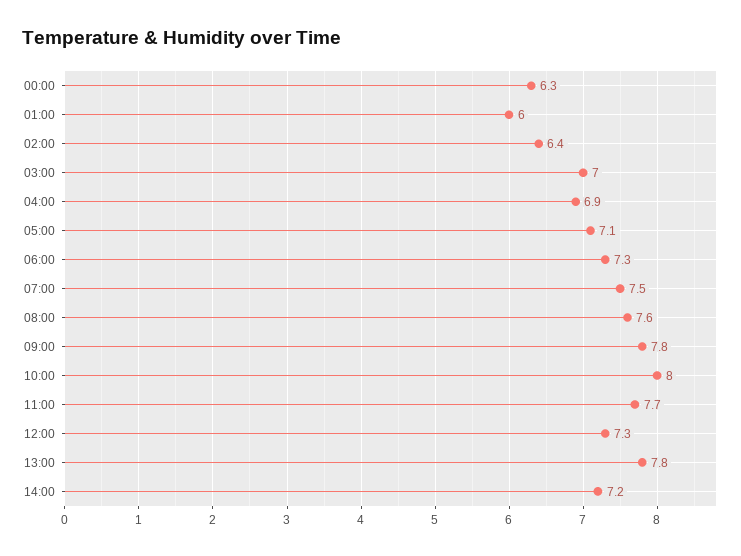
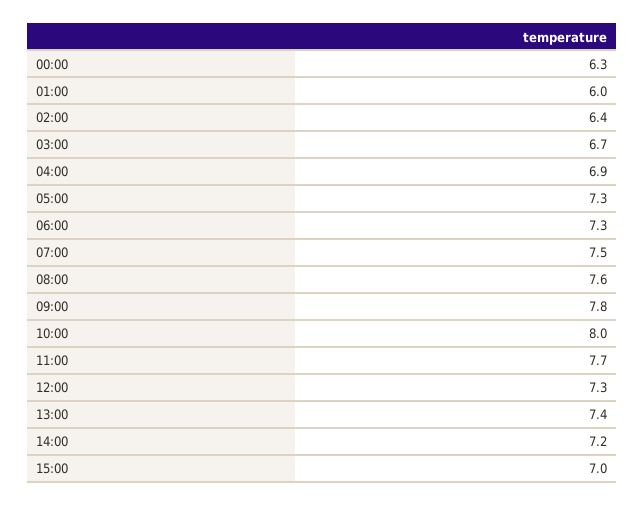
  {
    "00:00": 6.3,
    "01:00": 6,
    "02:00": 6.4,
-   "03:00": 7,
+   "03:00": 6.7,
    "04:00": 6.9,
-   "05:00": 7.1,
+   "05:00": 7.3,
    "06:00": 7.3,
    "07:00": 7.5,
    "08:00": 7.6,
    "09:00": 7.8,
    "10:00": 8,
    "11:00": 7.7,
    "12:00": 7.3,
-   "13:00": 7.8,
+   "13:00": 7.4,
-   "14:00": 7.2
+   "14:00": 7.2,
+   "15:00": 7
  }

